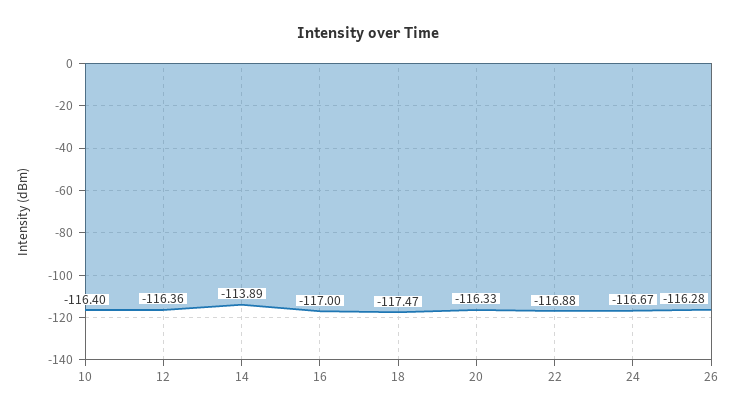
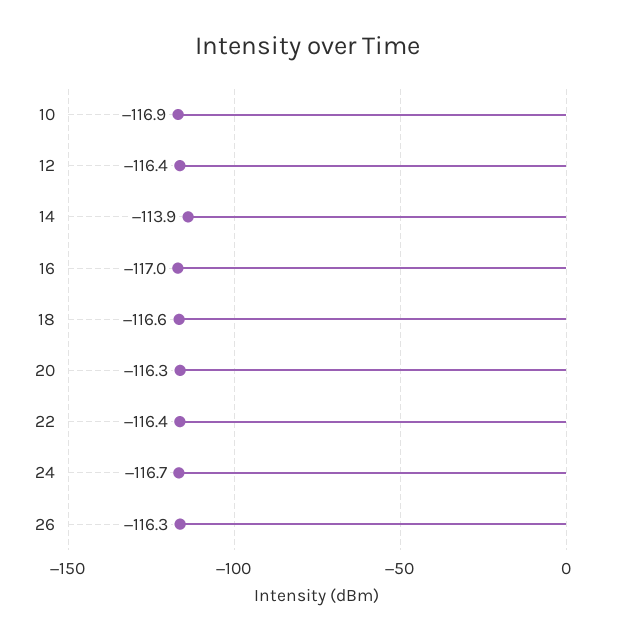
  {
-   "10": -116.4,
+   "10": -116.9,
    "12": -116.36,
    "14": -113.89,
    "16": -117,
-   "18": -117.47,
+   "18": -116.6,
    "20": -116.33,
-   "22": -116.88,
+   "22": -116.4,
    "24": -116.67,
    "26": -116.28
  }

